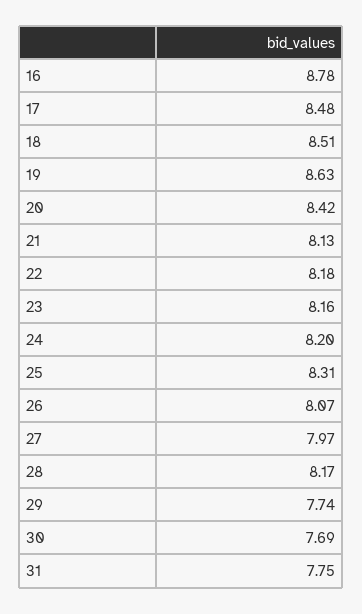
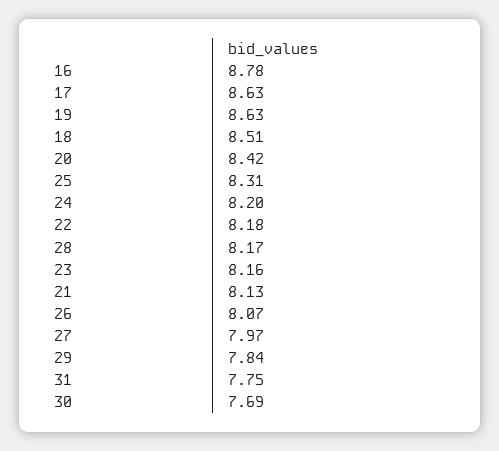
  {
    "16": 8.78,
-   "17": 8.48,
+   "17": 8.63,
    "18": 8.51,
    "19": 8.63,
    "20": 8.42,
    "21": 8.13,
    "22": 8.18,
    "23": 8.16,
    "24": 8.2,
    "25": 8.31,
    "26": 8.07,
    "27": 7.97,
    "28": 8.17,
-   "29": 7.74,
+   "29": 7.84,
    "30": 7.69,
    "31": 7.75
  }

